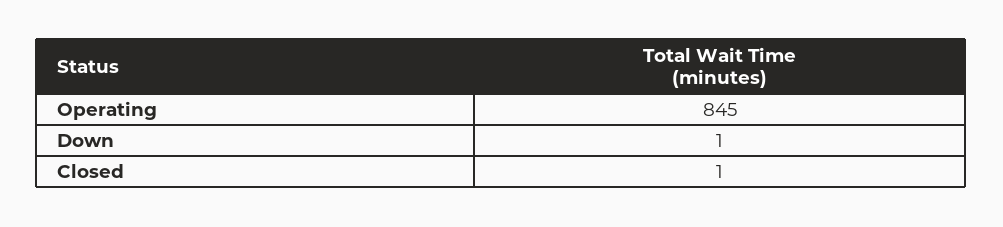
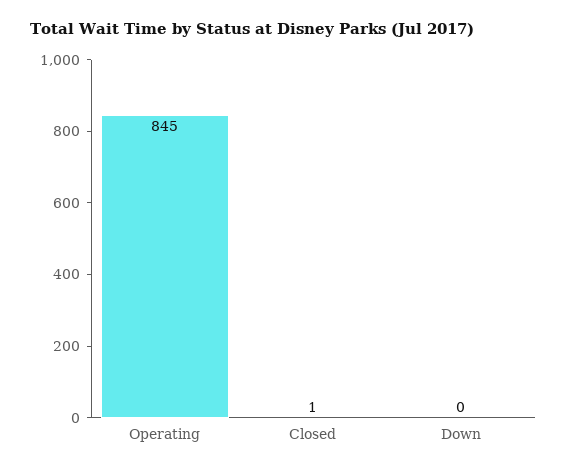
  {
    "Operating": 845,
-   "Down": 1,
+   "Down": 0,
    "Closed": 1
  }

